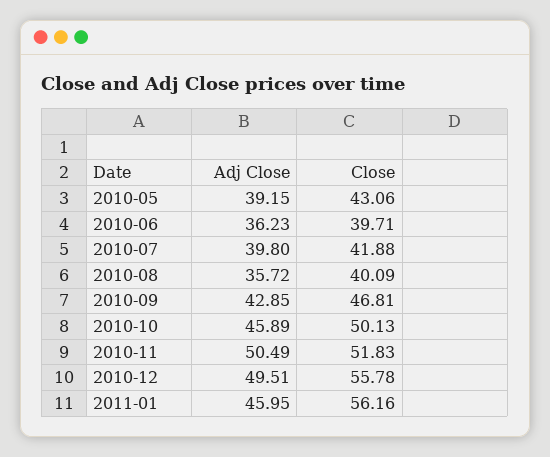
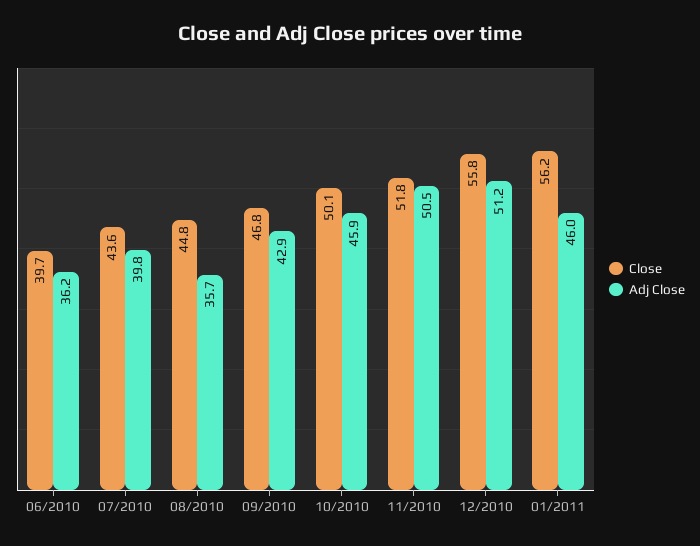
  {
    "Adj Close": {
-     "2010-05": 39.15,
      "2010-06": 36.23,
      "2010-07": 39.8,
      "2010-08": 35.72,
      "2010-09": 42.85,
      "2010-10": 45.89,
      "2010-11": 50.49,
-     "2010-12": 49.51,
+     "2010-12": 51.2,
      "2011-01": 45.95
    },
    "Close": {
-     "2010-05": 43.06,
      "2010-06": 39.71,
-     "2010-07": 41.88,
+     "2010-07": 43.6,
-     "2010-08": 40.09,
+     "2010-08": 44.8,
      "2010-09": 46.81,
      "2010-10": 50.13,
      "2010-11": 51.83,
      "2010-12": 55.78,
      "2011-01": 56.16
    }
  }

